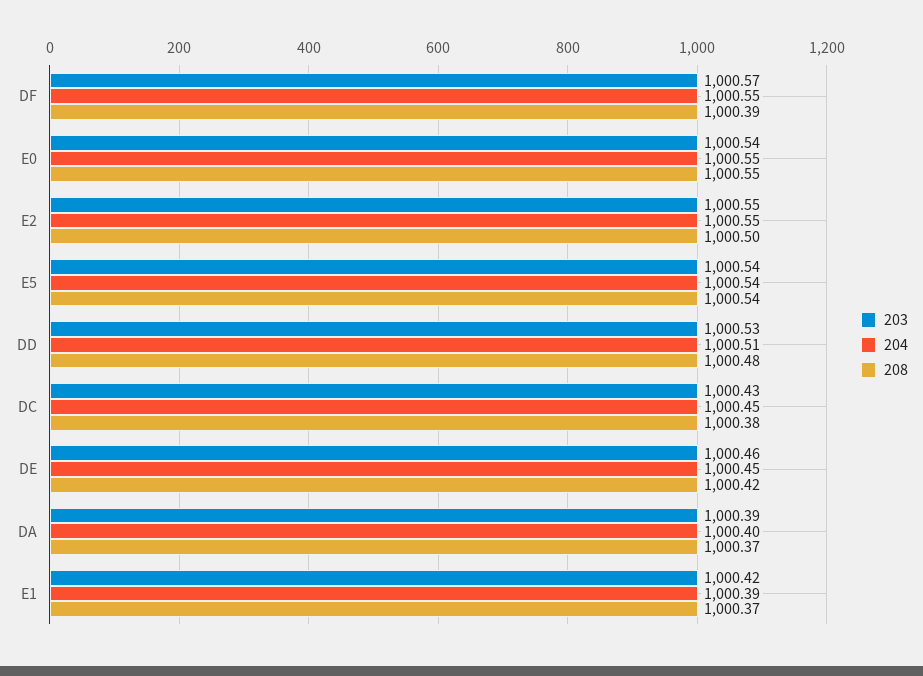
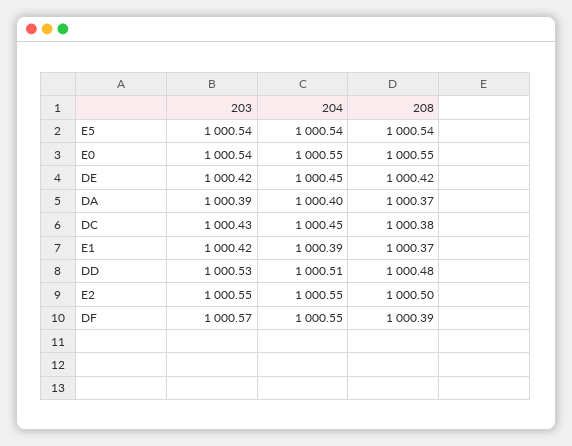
  {
    "203": {
      "DF": 1000.57,
      "E0": 1000.54,
      "E2": 1000.55,
      "E5": 1000.54,
      "DD": 1000.53,
      "DC": 1000.43,
-     "DE": 1000.46,
+     "DE": 1000.42,
      "DA": 1000.39,
      "E1": 1000.42
    },
    "204": {
      "DF": 1000.55,
      "E0": 1000.55,
      "E2": 1000.55,
      "E5": 1000.54,
      "DD": 1000.51,
      "DC": 1000.45,
      "DE": 1000.45,
      "DA": 1000.4,
      "E1": 1000.39
    },
    "208": {
      "DF": 1000.39,
      "E0": 1000.55,
      "E2": 1000.5,
      "E5": 1000.54,
      "DD": 1000.48,
      "DC": 1000.38,
      "DE": 1000.42,
      "DA": 1000.37,
      "E1": 1000.37
    }
  }

